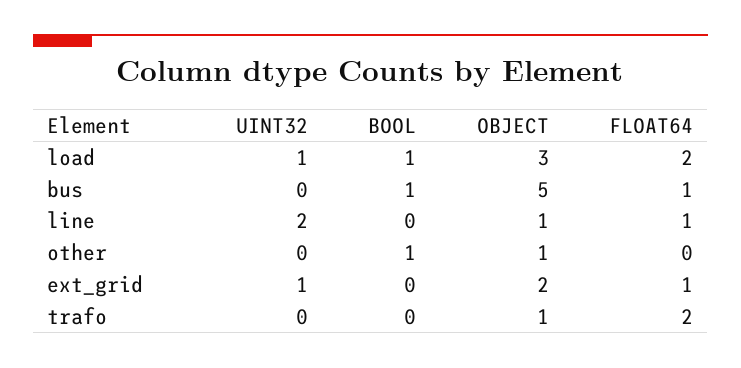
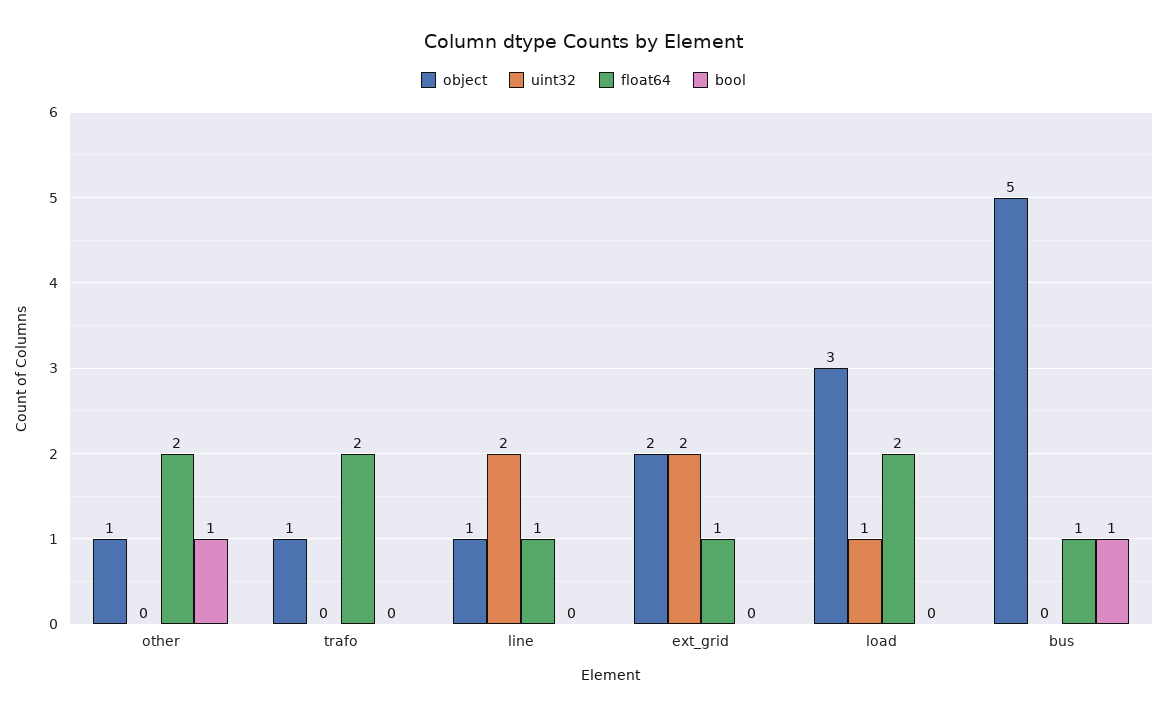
  {
    "UINT32": {
      "load": 1,
      "bus": 0,
      "line": 2,
      "other": 0,
-     "ext_grid": 1,
+     "ext_grid": 2,
      "trafo": 0
    },
    "BOOL": {
-     "load": 1,
+     "load": 0,
      "bus": 1,
      "line": 0,
      "other": 1,
      "ext_grid": 0,
      "trafo": 0
    },
    "OBJECT": {
      "load": 3,
      "bus": 5,
      "line": 1,
      "other": 1,
      "ext_grid": 2,
      "trafo": 1
    },
    "FLOAT64": {
      "load": 2,
      "bus": 1,
      "line": 1,
-     "other": 0,
+     "other": 2,
      "ext_grid": 1,
      "trafo": 2
    }
  }

